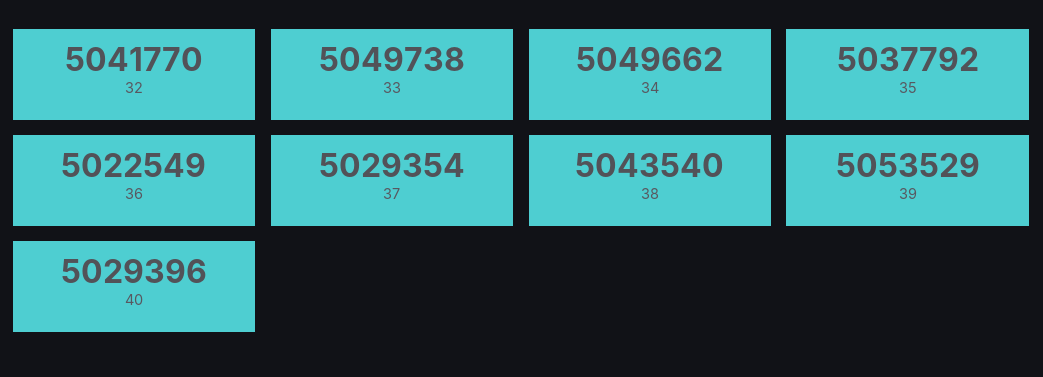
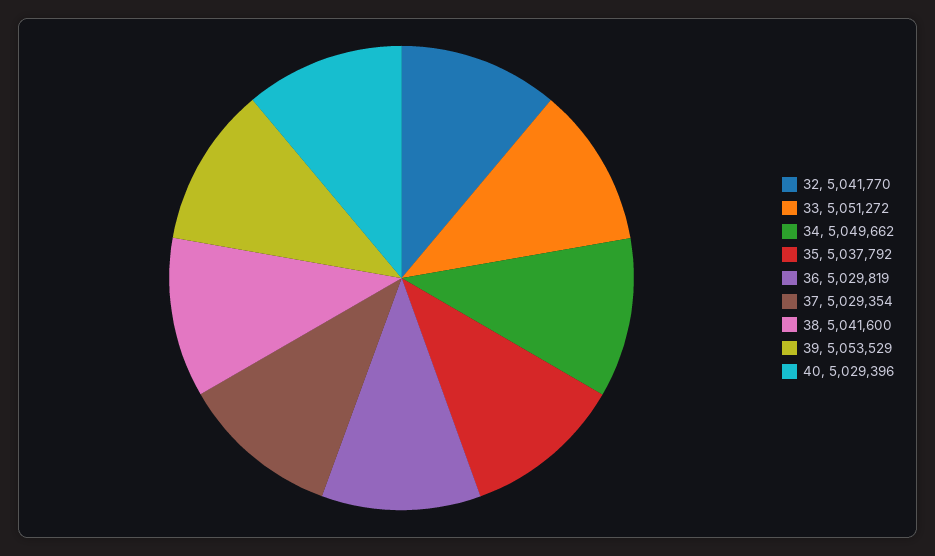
  {
    "32": 5041770,
-   "33": 5049738,
+   "33": 5051272,
    "34": 5049662,
    "35": 5037792,
-   "36": 5022549,
+   "36": 5029819,
    "37": 5029354,
-   "38": 5043540,
+   "38": 5041600,
    "39": 5053529,
    "40": 5029396
  }

